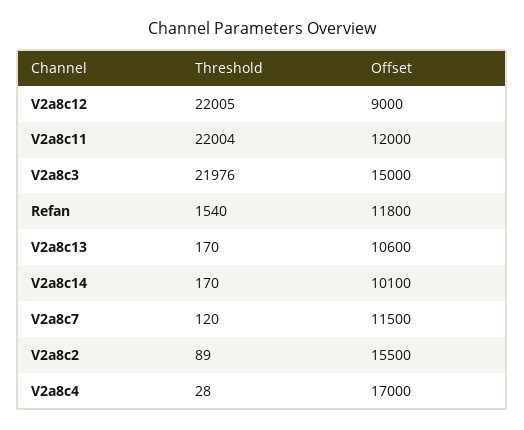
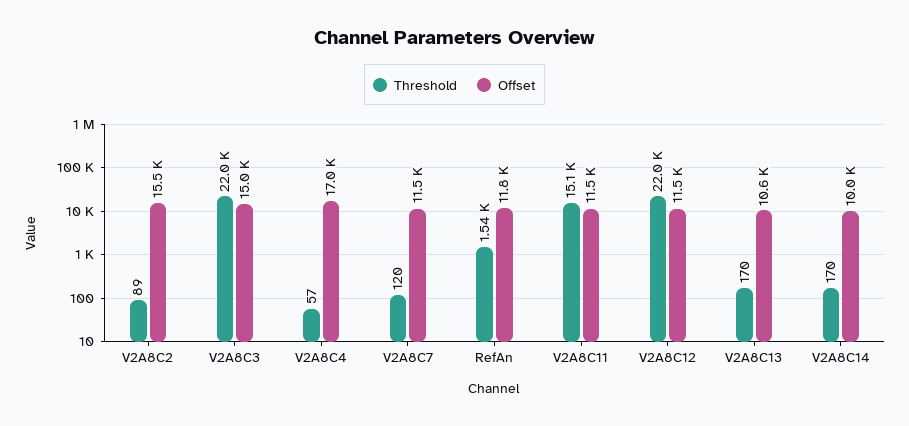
  {
    "Threshold": {
      "V2a8c12": 22005,
-     "V2a8c11": 22004,
+     "V2a8c11": 15100,
      "V2a8c3": 21976,
      "Refan": 1540,
      "V2a8c13": 170,
      "V2a8c14": 170,
      "V2a8c7": 120,
      "V2a8c2": 89,
-     "V2a8c4": 28
+     "V2a8c4": 57
    },
    "Offset": {
-     "V2a8c12": 9000,
+     "V2a8c12": 11500,
-     "V2a8c11": 12000,
+     "V2a8c11": 11500,
      "V2a8c3": 15000,
      "Refan": 11800,
      "V2a8c13": 10600,
-     "V2a8c14": 10100,
+     "V2a8c14": 10000,
      "V2a8c7": 11500,
      "V2a8c2": 15500,
      "V2a8c4": 17000
    }
  }

